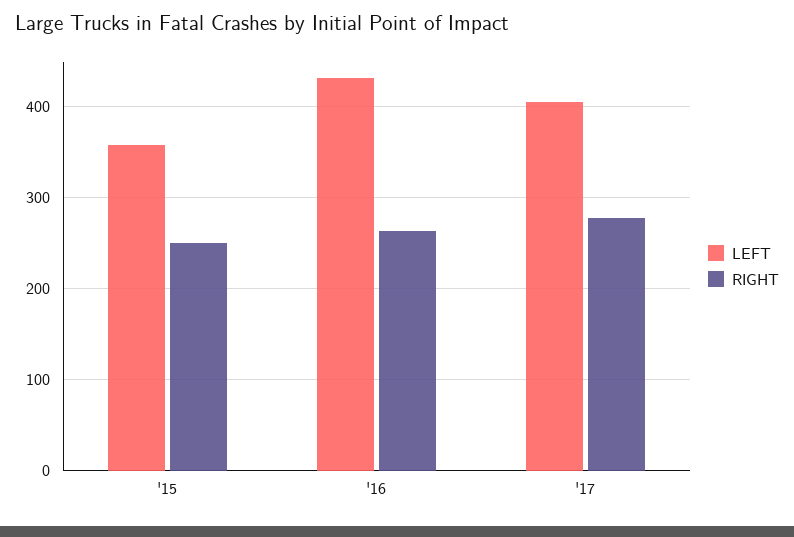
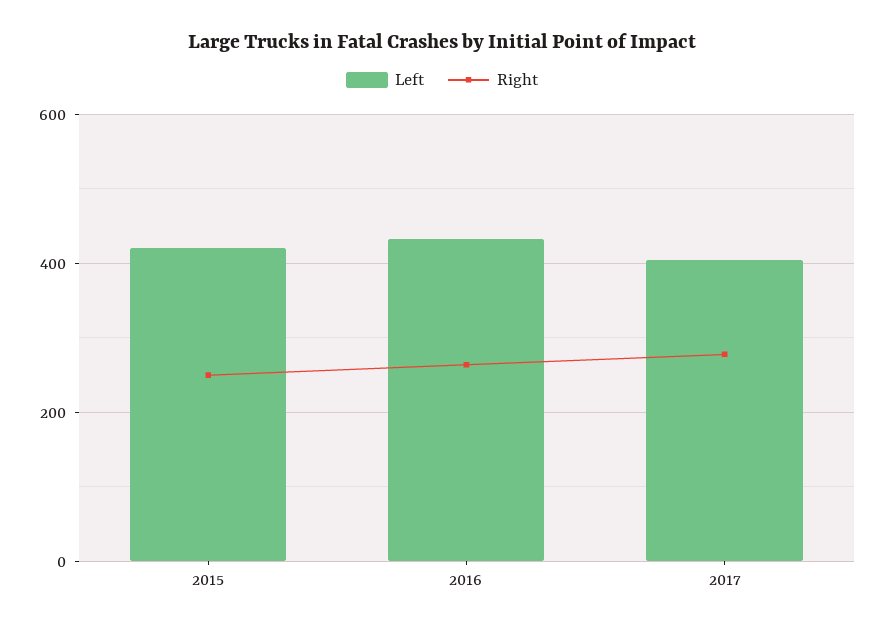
  {
    "LEFT": {
-     "'15": 360,
+     "'15": 420,
      "'16": 430,
      "'17": 410
    },
    "RIGHT": {
      "'15": 250,
      "'16": 260,
      "'17": 280
    }
  }

